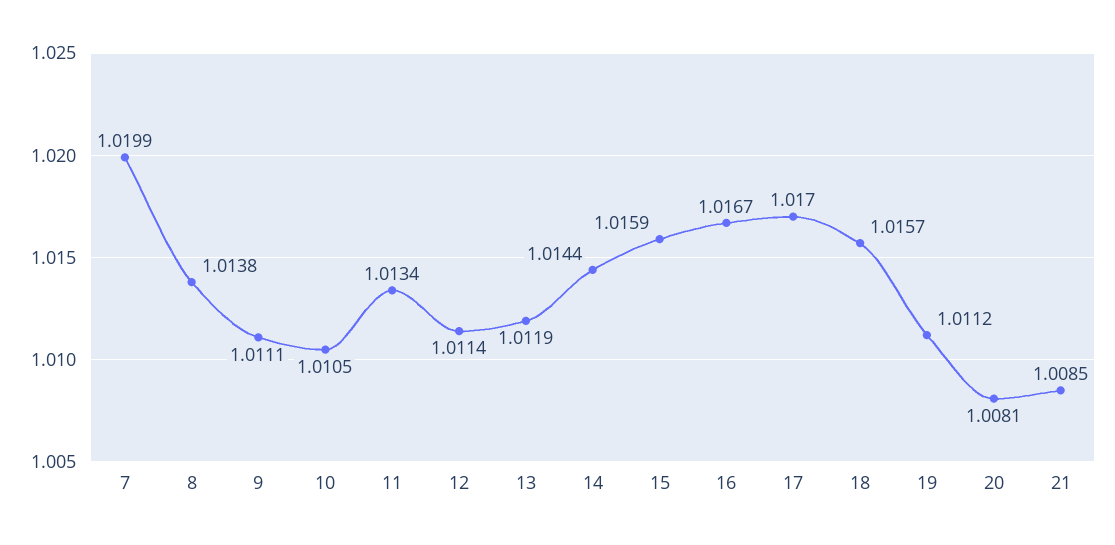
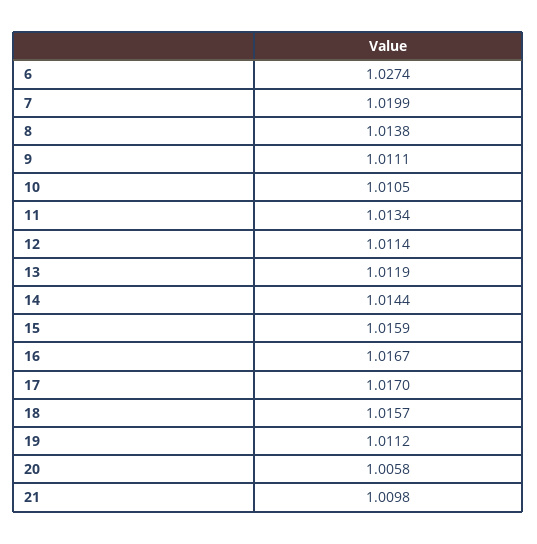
  {
    "7": 1.0199,
    "8": 1.0138,
    "9": 1.0111,
    "10": 1.0105,
    "11": 1.0134,
    "12": 1.0114,
    "13": 1.0119,
    "14": 1.0144,
    "15": 1.0159,
    "16": 1.0167,
    "17": 1.017,
    "18": 1.0157,
    "19": 1.0112,
-   "20": 1.0081,
+   "20": 1.0058,
-   "21": 1.0085
+   "21": 1.0098,
+   "6": 1.0274
  }

